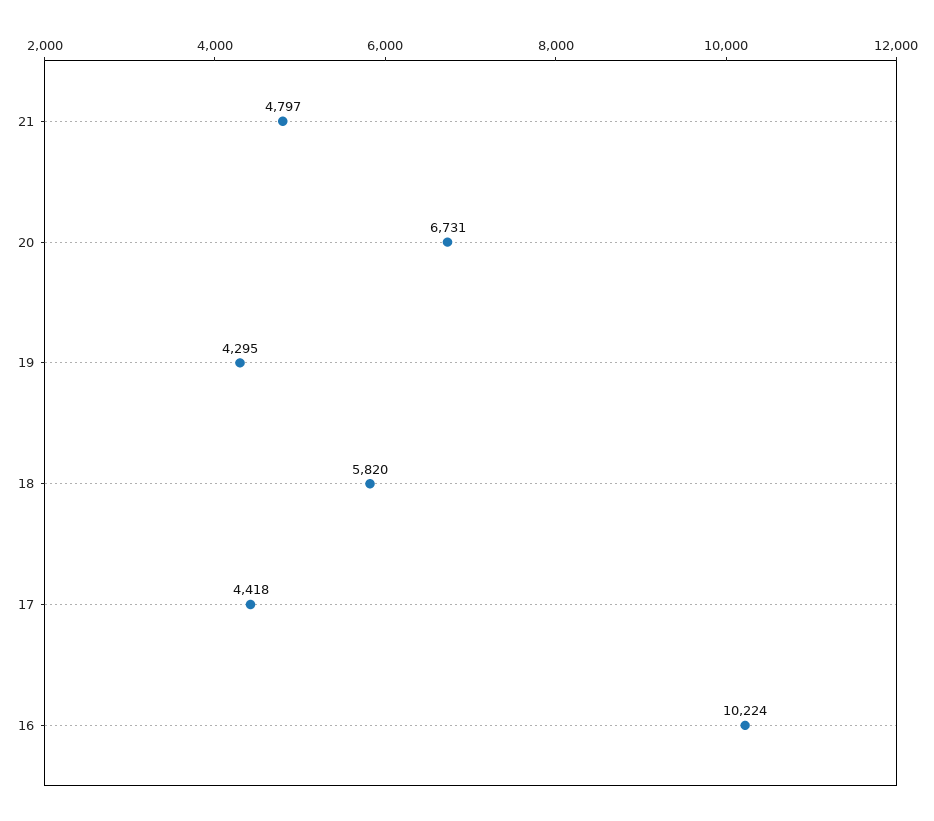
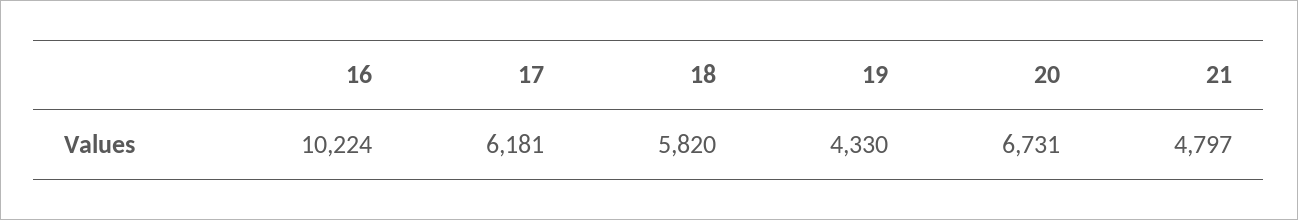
  {
    "21": 4797,
    "20": 6731,
-   "19": 4295,
+   "19": 4330,
    "18": 5820,
-   "17": 4418,
+   "17": 6181,
    "16": 10224
  }

